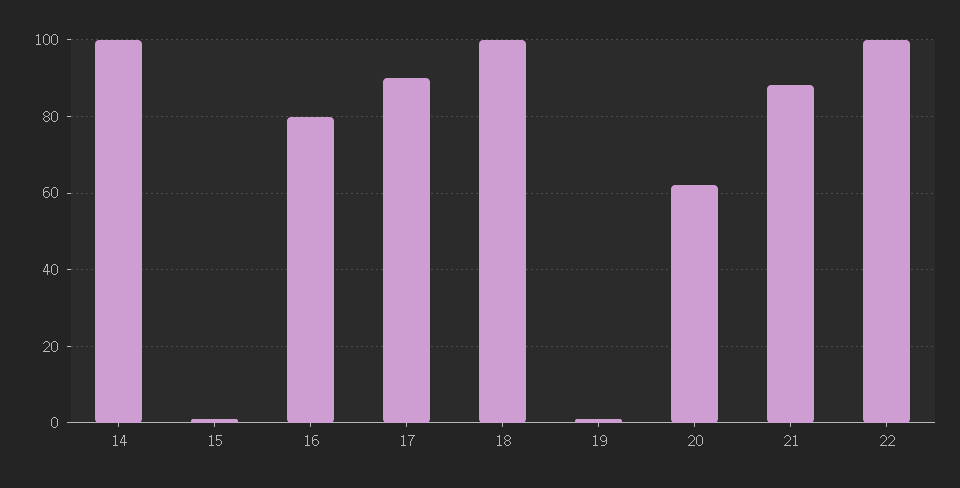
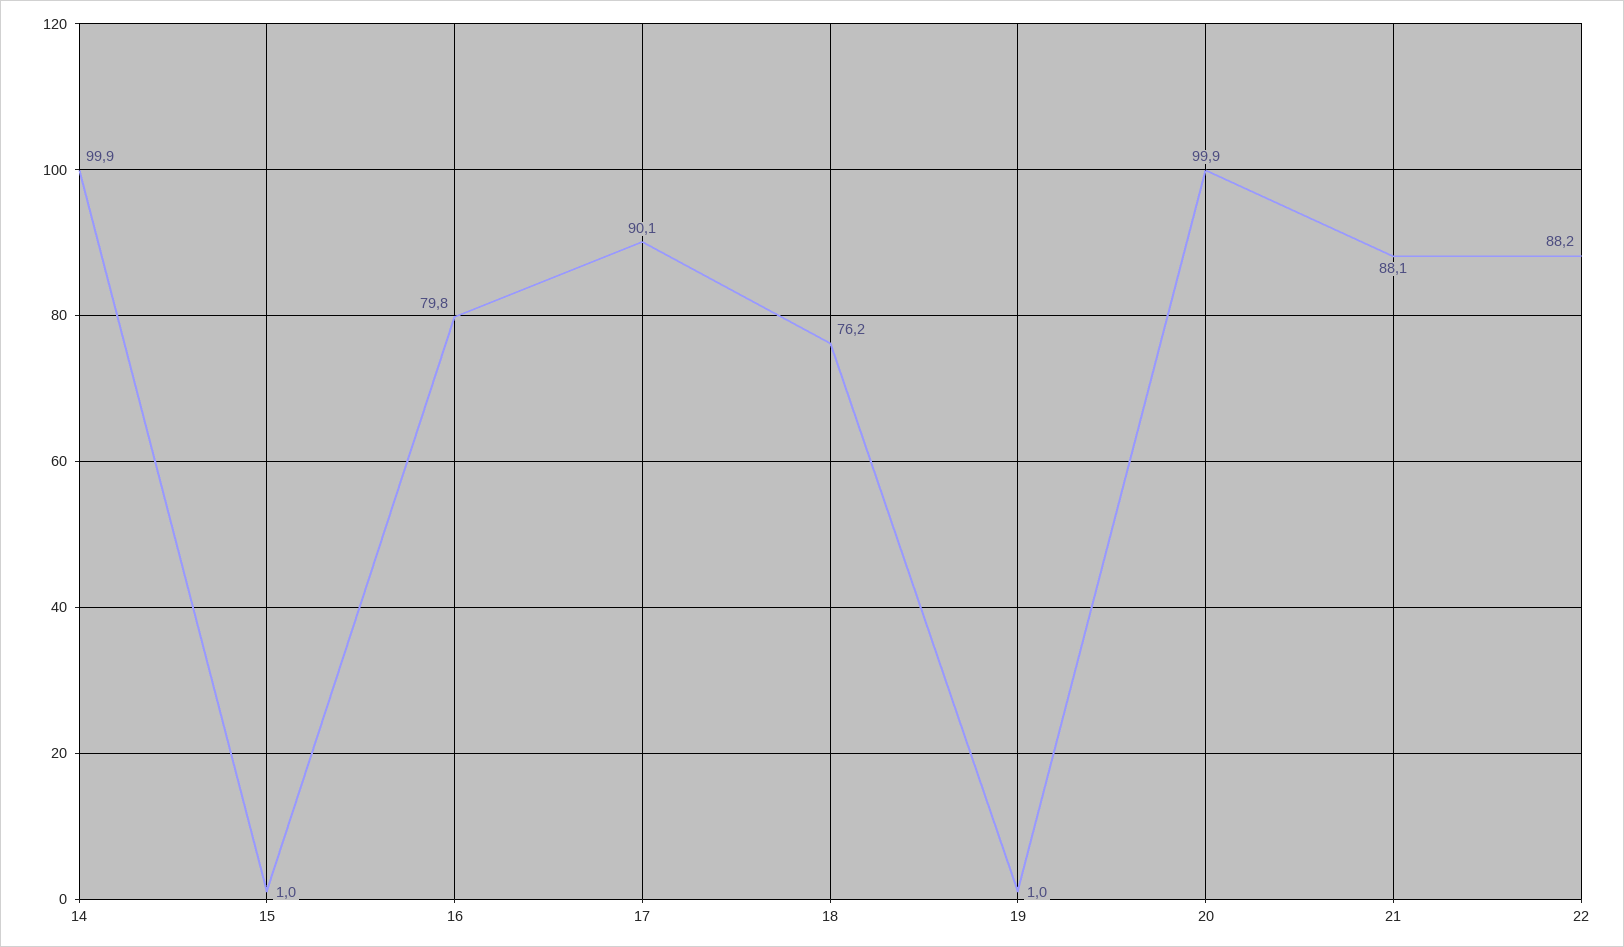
  {
    "14": 99.9,
    "15": 1,
    "16": 79.8,
    "17": 90.1,
-   "18": 100,
+   "18": 76.2,
    "19": 1,
-   "20": 62,
+   "20": 99.9,
    "21": 88.1,
-   "22": 100
+   "22": 88.2
  }

